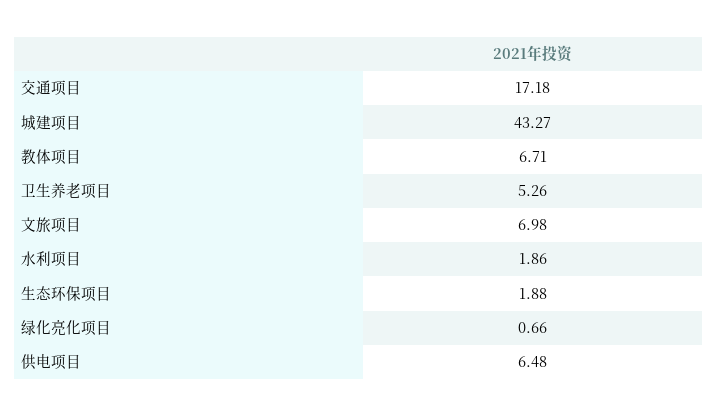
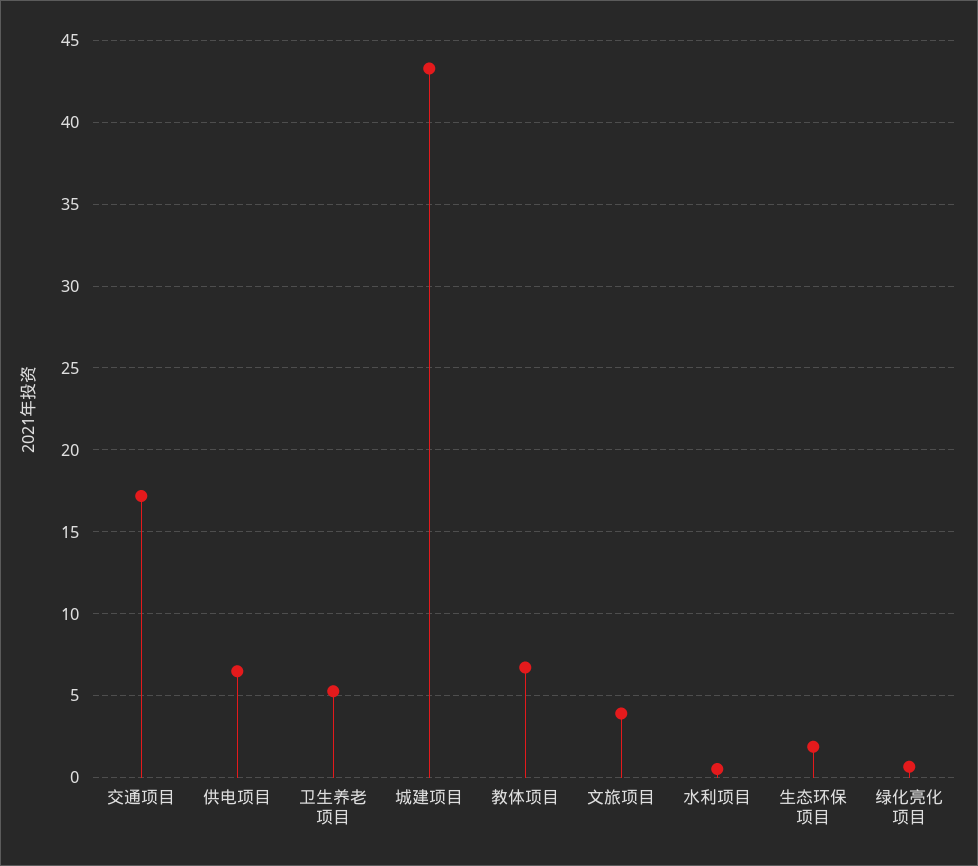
  {
    "交通项目": 17.18,
    "城建项目": 43.27,
    "教体项目": 6.71,
    "卫生养老项目": 5.26,
-   "文旅项目": 6.98,
+   "文旅项目": 4,
-   "水利项目": 1.86,
+   "水利项目": 0.5,
    "生态环保项目": 1.88,
    "绿化亮化项目": 0.66,
    "供电项目": 6.48
  }

